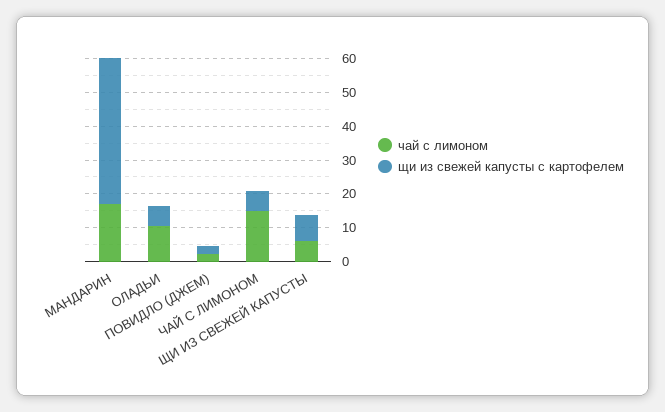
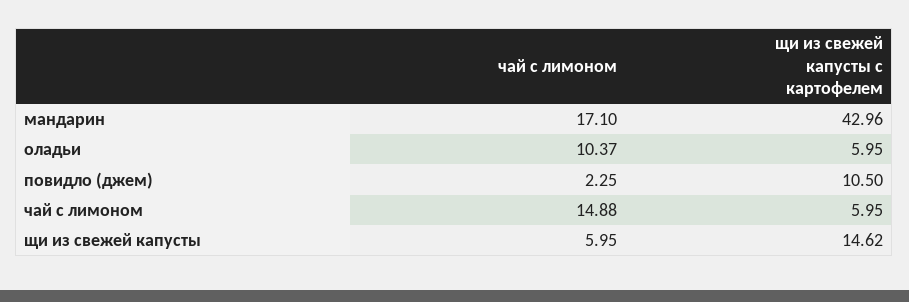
  {
    "чай с лимоном": {
      "МАНДАРИН": 17.1,
      "ОЛАДЬИ": 10.37,
      "ПОВИДЛО (ДЖЕМ)": 2.25,
      "ЧАЙ С ЛИМОНОМ": 14.88,
      "ЩИ ИЗ СВЕЖЕЙ КАПУСТЫ": 5.95
    },
    "щи из свежей капусты с картофелем": {
      "МАНДАРИН": 42.96,
      "ОЛАДЬИ": 5.95,
-     "ПОВИДЛО (ДЖЕМ)": 2.5,
+     "ПОВИДЛО (ДЖЕМ)": 10.5,
      "ЧАЙ С ЛИМОНОМ": 5.95,
-     "ЩИ ИЗ СВЕЖЕЙ КАПУСТЫ": 7.5
+     "ЩИ ИЗ СВЕЖЕЙ КАПУСТЫ": 14.62
    }
  }

